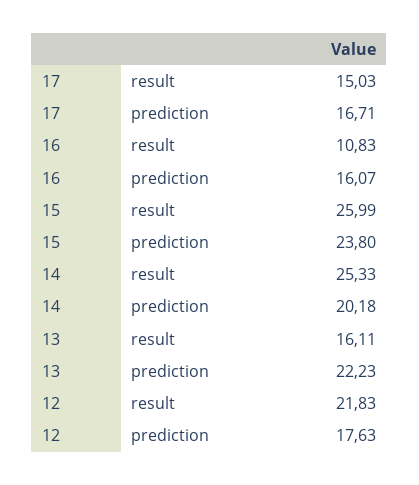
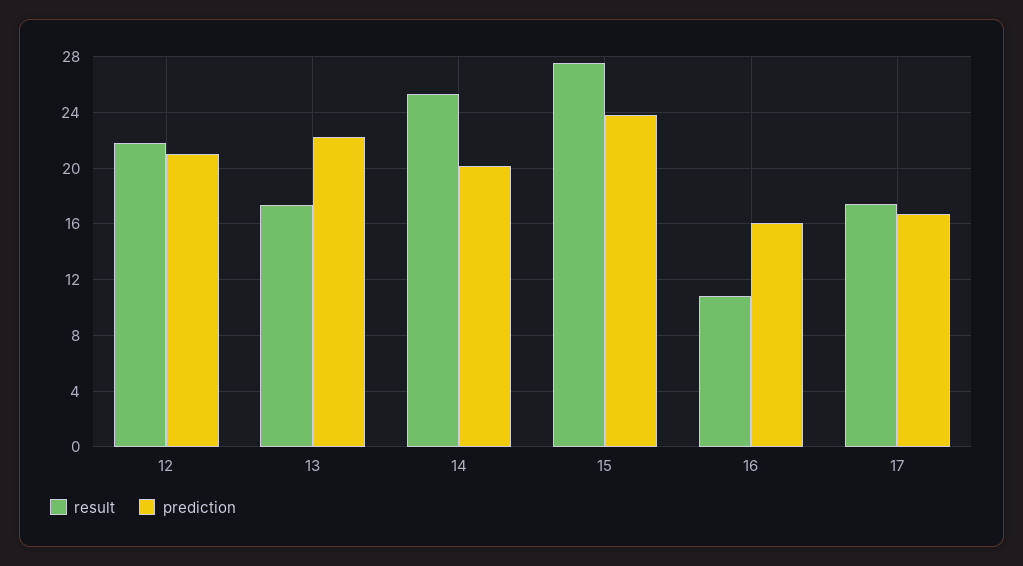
  {
    "result": {
-     "17": 15.03,
+     "17": 17.5,
      "16": 10.83,
-     "15": 25.99,
+     "15": 27.5,
      "14": 25.33,
-     "13": 16.11,
+     "13": 17.5,
      "12": 21.83
    },
    "prediction": {
      "17": 16.71,
      "16": 16.07,
      "15": 23.8,
      "14": 20.18,
      "13": 22.23,
-     "12": 17.63
+     "12": 21
    }
  }

